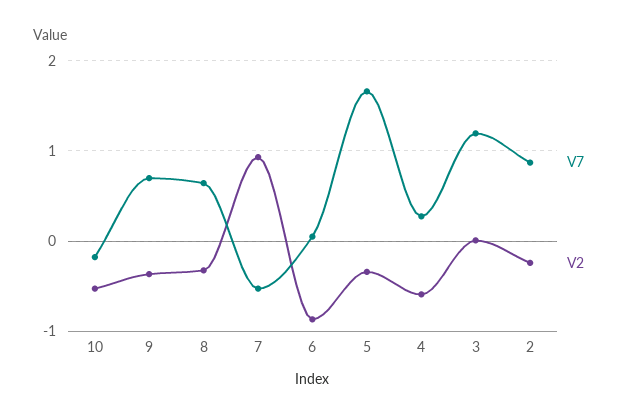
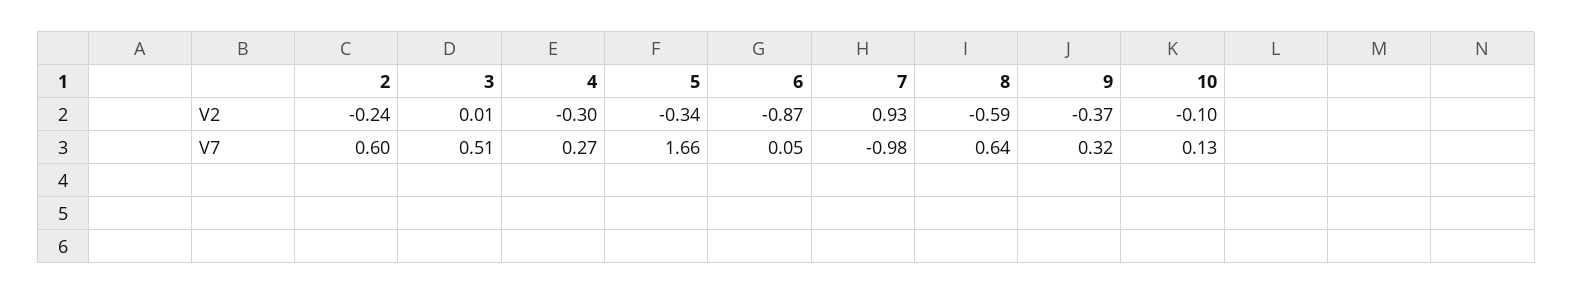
  {
    "V7": {
-     "10": -0.2,
+     "10": 0.13,
-     "9": 0.7,
+     "9": 0.32,
      "8": 0.64,
-     "7": -0.5,
+     "7": -0.98,
      "6": 0.05,
      "5": 1.66,
      "4": 0.27,
-     "3": 1.2,
+     "3": 0.51,
-     "2": 0.9
+     "2": 0.6
    },
    "V2": {
-     "10": -0.5,
+     "10": -0.1,
      "9": -0.37,
-     "8": -0.3,
+     "8": -0.59,
      "7": 0.93,
      "6": -0.87,
      "5": -0.34,
-     "4": -0.6,
+     "4": -0.3,
      "3": 0.01,
      "2": -0.24
    }
  }

